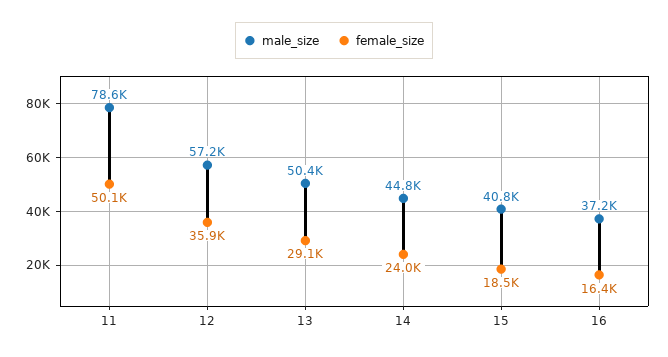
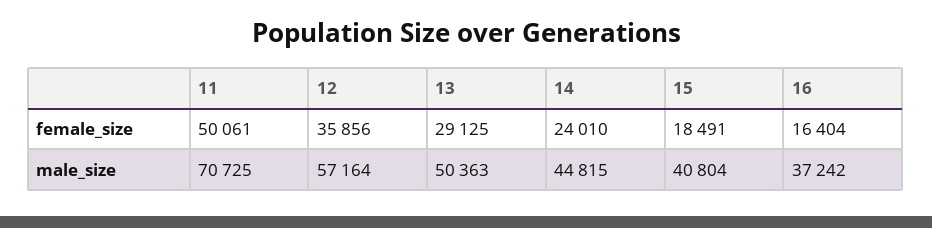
  {
    "male_size": {
-     "11": 78600,
+     "11": 70725,
      "12": 57164,
      "13": 50363,
      "14": 44815,
      "15": 40804,
      "16": 37242
    },
    "female_size": {
      "11": 50061,
      "12": 35856,
      "13": 29125,
      "14": 24010,
      "15": 18491,
      "16": 16404
    }
  }

